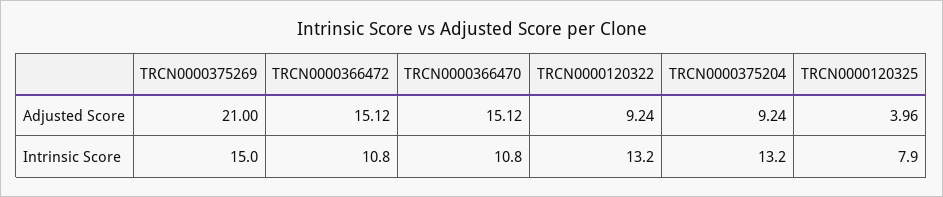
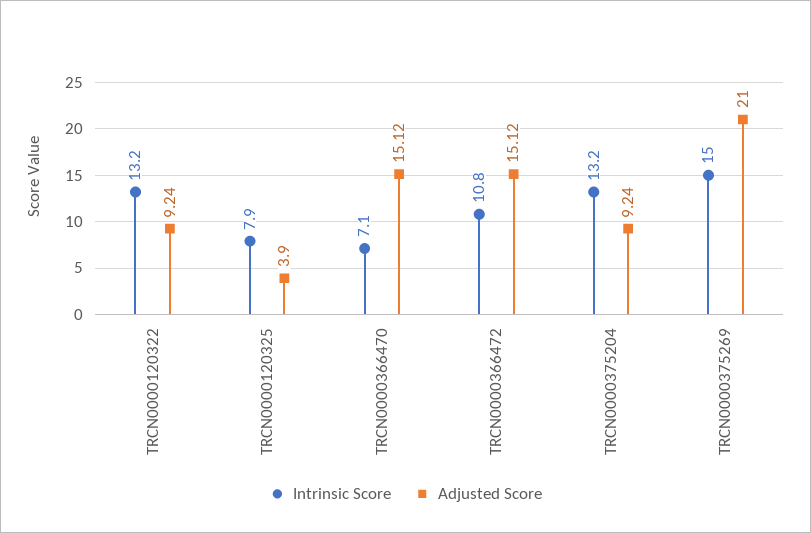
  {
    "Adjusted Score": {
      "TRCN0000375269": 21,
      "TRCN0000366472": 15.12,
      "TRCN0000366470": 15.12,
      "TRCN0000120322": 9.24,
      "TRCN0000375204": 9.24,
-     "TRCN0000120325": 3.96
+     "TRCN0000120325": 3.9
    },
    "Intrinsic Score": {
      "TRCN0000375269": 15,
      "TRCN0000366472": 10.8,
-     "TRCN0000366470": 10.8,
+     "TRCN0000366470": 7.1,
      "TRCN0000120322": 13.2,
      "TRCN0000375204": 13.2,
      "TRCN0000120325": 7.9
    }
  }

